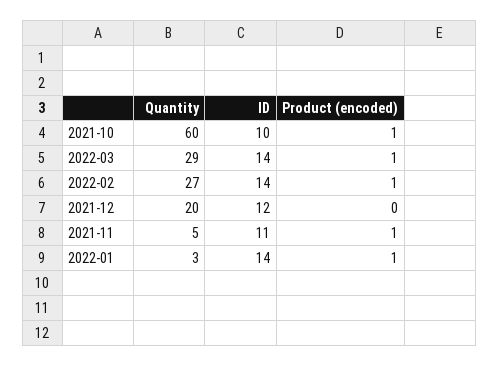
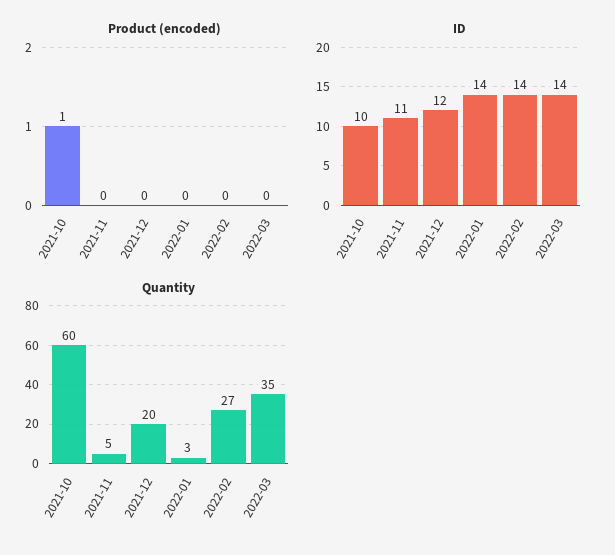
  {
    "Quantity": {
      "2021-10": 60,
-     "2022-03": 29,
+     "2022-03": 35,
      "2022-02": 27,
      "2021-12": 20,
      "2021-11": 5,
      "2022-01": 3
    },
    "ID": {
      "2021-10": 10,
      "2022-03": 14,
      "2022-02": 14,
      "2021-12": 12,
      "2021-11": 11,
      "2022-01": 14
    },
    "Product (encoded)": {
      "2021-10": 1,
-     "2022-03": 1,
+     "2022-03": 0,
-     "2022-02": 1,
+     "2022-02": 0,
      "2021-12": 0,
-     "2021-11": 1,
+     "2021-11": 0,
-     "2022-01": 1
+     "2022-01": 0
    }
  }

